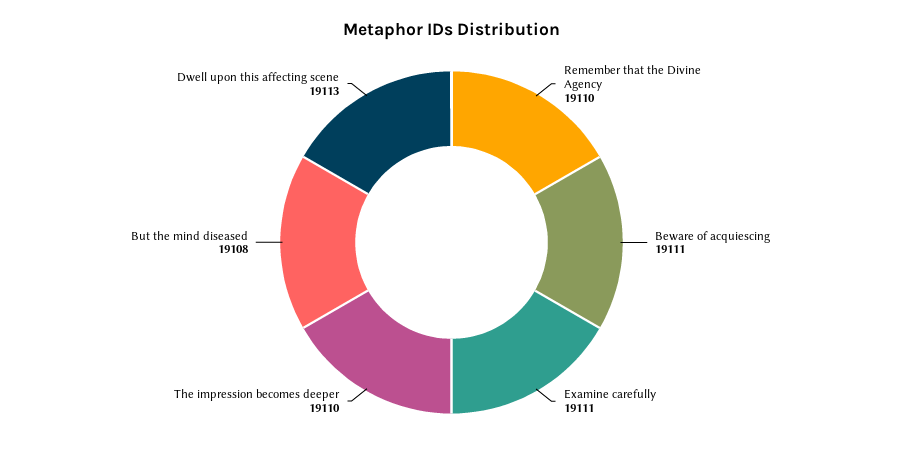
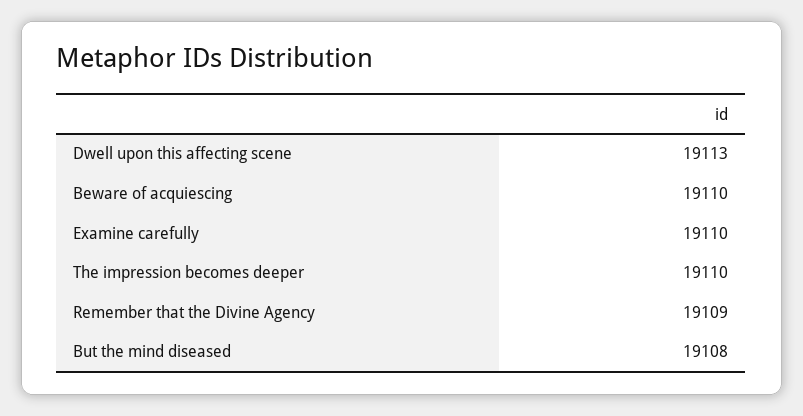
  {
-   "Remember that the Divine Agency": 19110,
+   "Remember that the Divine Agency": 19109,
-   "Beware of acquiescing": 19111,
+   "Beware of acquiescing": 19110,
-   "Examine carefully": 19111,
+   "Examine carefully": 19110,
    "The impression becomes deeper": 19110,
    "But the mind diseased": 19108,
    "Dwell upon this affecting scene": 19113
  }

